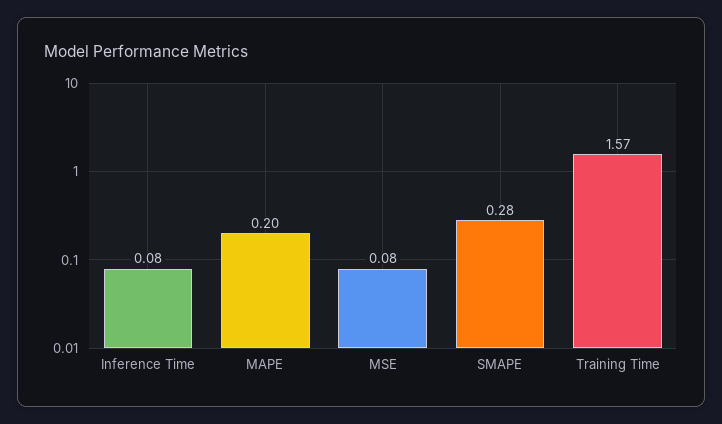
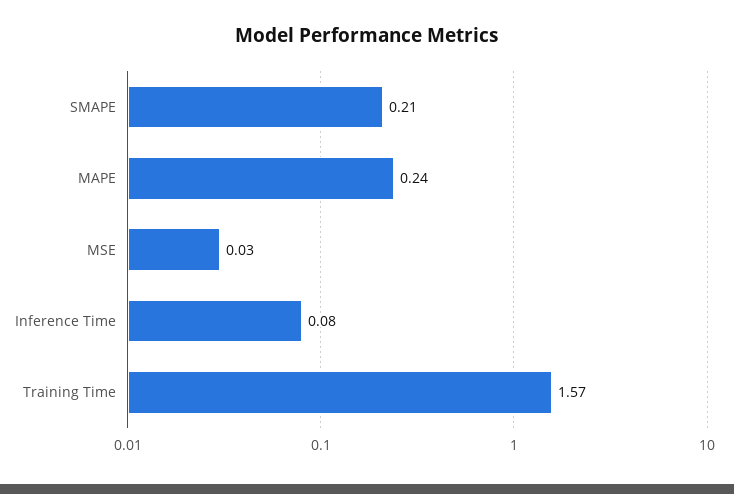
  {
    "Inference Time": 0.08,
-   "MAPE": 0.2,
+   "MAPE": 0.24,
-   "MSE": 0.08,
+   "MSE": 0.03,
-   "SMAPE": 0.28,
+   "SMAPE": 0.21,
    "Training Time": 1.57
  }

